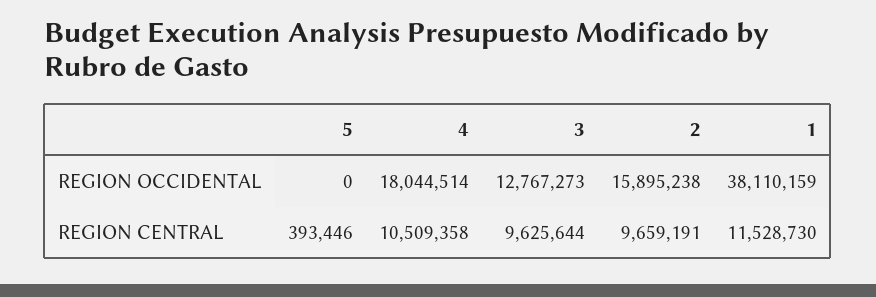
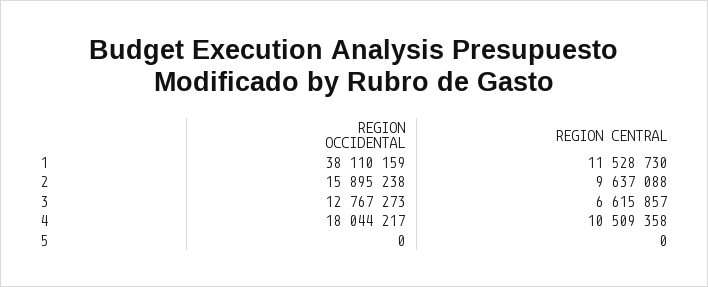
  {
    "5": {
      "REGION OCCIDENTAL": 0,
-     "REGION CENTRAL": 393446
+     "REGION CENTRAL": 0
    },
    "4": {
-     "REGION OCCIDENTAL": 18044514,
+     "REGION OCCIDENTAL": 18044217,
      "REGION CENTRAL": 10509358
    },
    "3": {
      "REGION OCCIDENTAL": 12767273,
-     "REGION CENTRAL": 9625644
+     "REGION CENTRAL": 6615857
    },
    "2": {
      "REGION OCCIDENTAL": 15895238,
-     "REGION CENTRAL": 9659191
+     "REGION CENTRAL": 9637088
    },
    "1": {
      "REGION OCCIDENTAL": 38110159,
      "REGION CENTRAL": 11528730
    }
  }

